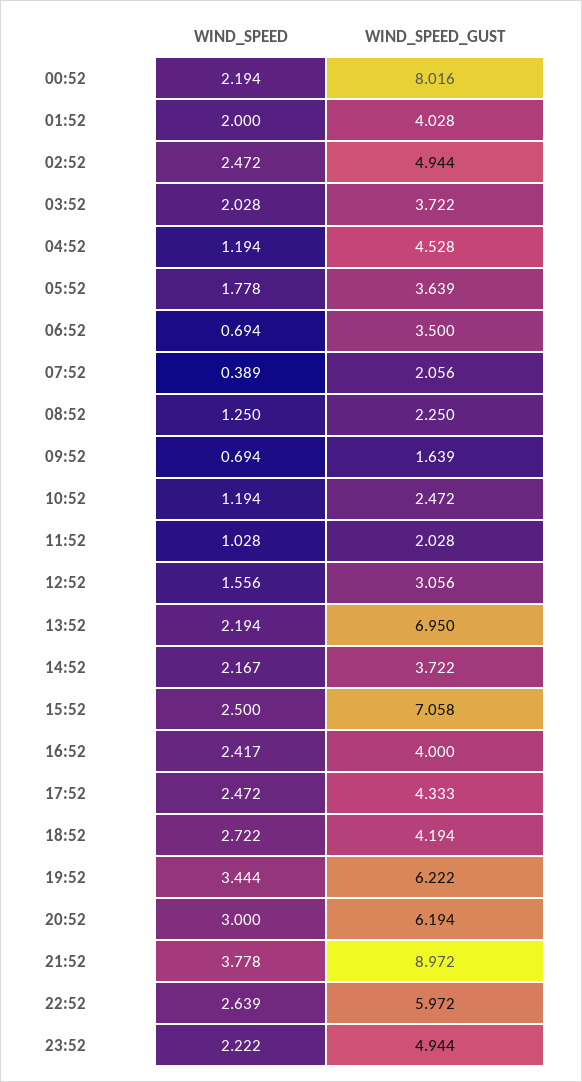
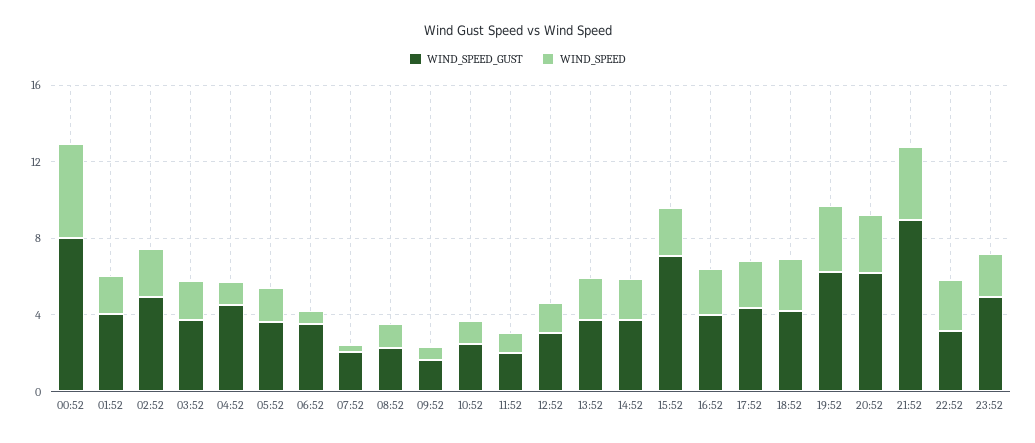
  {
    "WIND_SPEED": {
-     "00:52": 2.194,
+     "00:52": 5,
      "01:52": 2,
      "02:52": 2.472,
      "03:52": 2.028,
      "04:52": 1.194,
      "05:52": 1.778,
      "06:52": 0.694,
      "07:52": 0.389,
      "08:52": 1.25,
      "09:52": 0.694,
      "10:52": 1.194,
      "11:52": 1.028,
      "12:52": 1.556,
      "13:52": 2.194,
      "14:52": 2.167,
      "15:52": 2.5,
      "16:52": 2.417,
      "17:52": 2.472,
      "18:52": 2.722,
      "19:52": 3.444,
      "20:52": 3,
      "21:52": 3.778,
      "22:52": 2.639,
      "23:52": 2.222
    },
    "WIND_SPEED_GUST": {
      "00:52": 8.016,
      "01:52": 4.028,
      "02:52": 4.944,
      "03:52": 3.722,
      "04:52": 4.528,
      "05:52": 3.639,
      "06:52": 3.5,
      "07:52": 2.056,
      "08:52": 2.25,
      "09:52": 1.639,
      "10:52": 2.472,
      "11:52": 2.028,
      "12:52": 3.056,
-     "13:52": 6.95,
+     "13:52": 4,
      "14:52": 3.722,
      "15:52": 7.058,
      "16:52": 4,
      "17:52": 4.333,
      "18:52": 4.194,
      "19:52": 6.222,
      "20:52": 6.194,
      "21:52": 8.972,
-     "22:52": 5.972,
+     "22:52": 3,
      "23:52": 4.944
    }
  }

